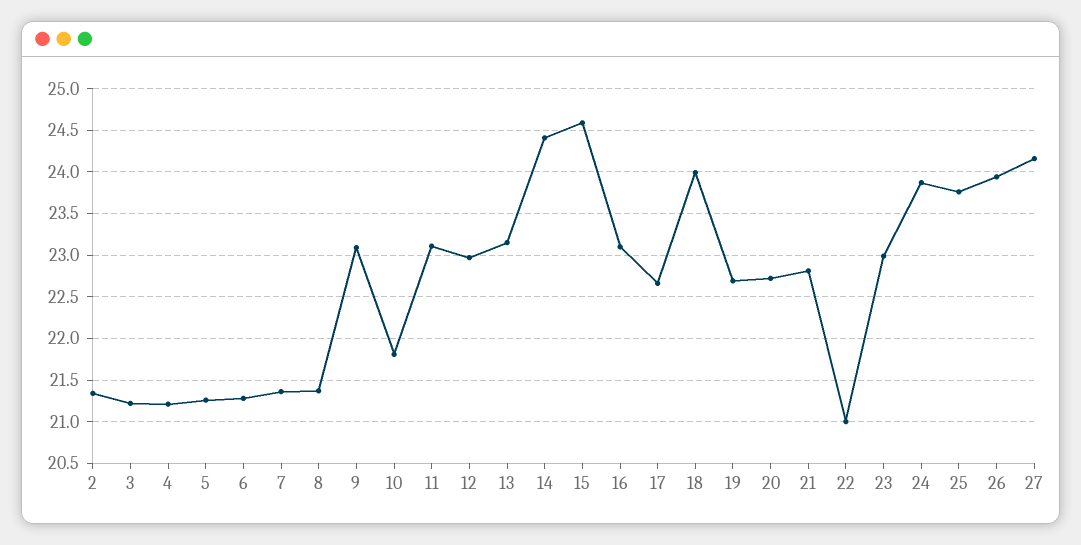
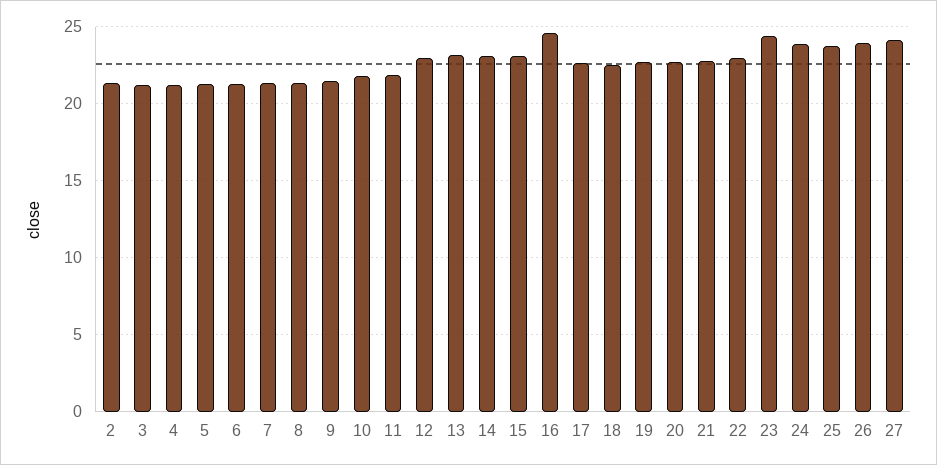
  {
    "2": 21.3,
    "3": 21.2,
    "4": 21.2,
    "5": 21.3,
    "6": 21.3,
    "7": 21.4,
    "8": 21.4,
-   "9": 23.1,
+   "9": 21.5,
    "10": 21.8,
-   "11": 23.1,
+   "11": 22,
    "12": 23,
    "13": 23.2,
-   "14": 24.4,
+   "14": 23,
-   "15": 24.6,
+   "15": 23,
-   "16": 23.1,
+   "16": 24.5,
    "17": 22.7,
-   "18": 24,
+   "18": 22.5,
    "19": 22.7,
    "20": 22.7,
    "21": 22.8,
-   "22": 21,
+   "22": 23,
-   "23": 23,
+   "23": 24.5,
    "24": 23.9,
    "25": 23.8,
    "26": 23.9,
    "27": 24.2
  }

